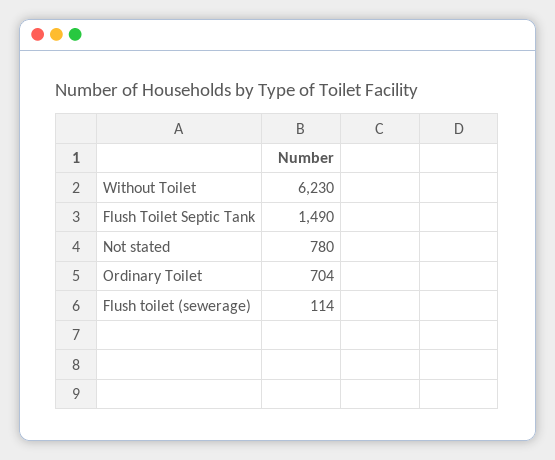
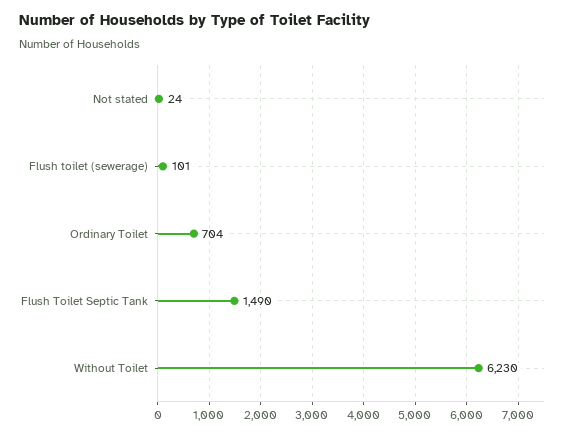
  {
    "Without Toilet": 6230,
    "Flush Toilet Septic Tank": 1490,
-   "Not stated": 780,
+   "Not stated": 24,
    "Ordinary Toilet": 704,
-   "Flush toilet (sewerage)": 114
+   "Flush toilet (sewerage)": 101
  }

